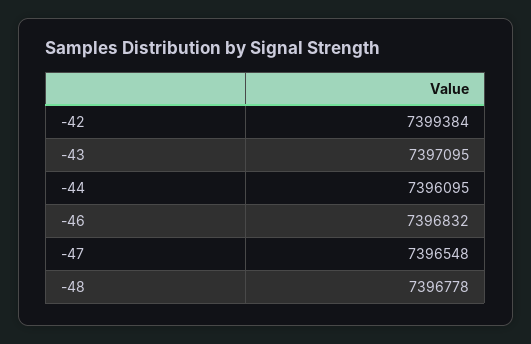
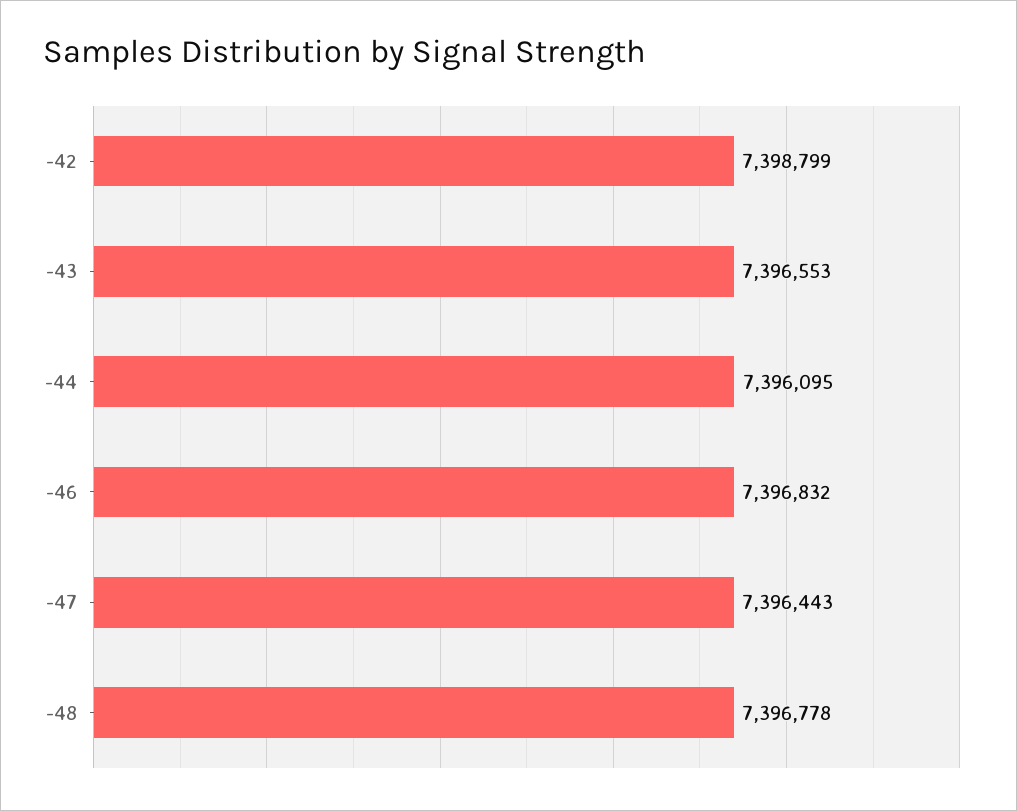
  {
-   "-42": 7399384,
+   "-42": 7398799,
-   "-43": 7397095,
+   "-43": 7396553,
    "-44": 7396095,
    "-46": 7396832,
-   "-47": 7396548,
+   "-47": 7396443,
    "-48": 7396778
  }

